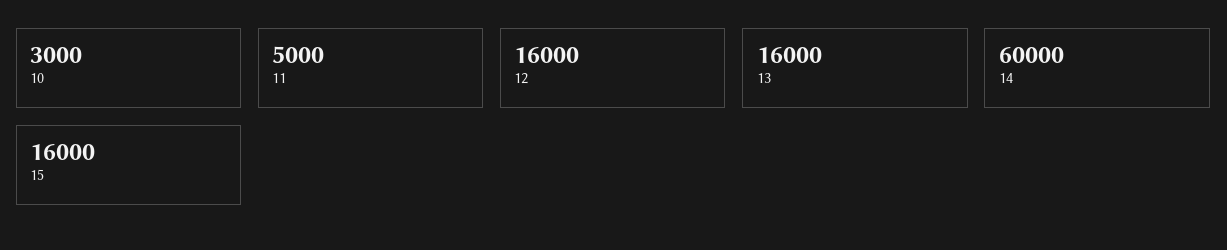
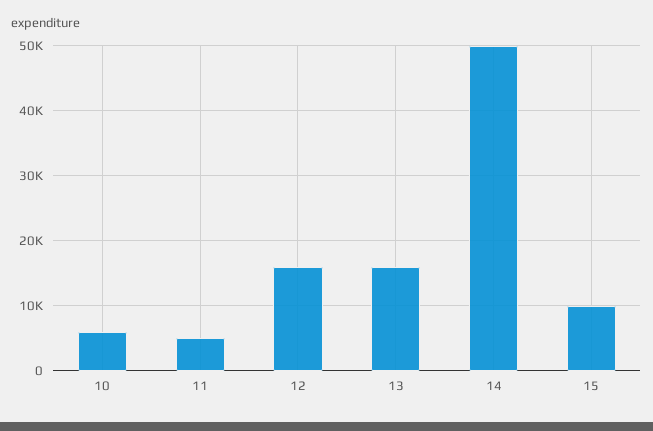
  {
-   "10": 3000,
+   "10": 6000,
    "11": 5000,
    "12": 16000,
    "13": 16000,
-   "14": 60000,
+   "14": 50000,
-   "15": 16000
+   "15": 10000
  }

